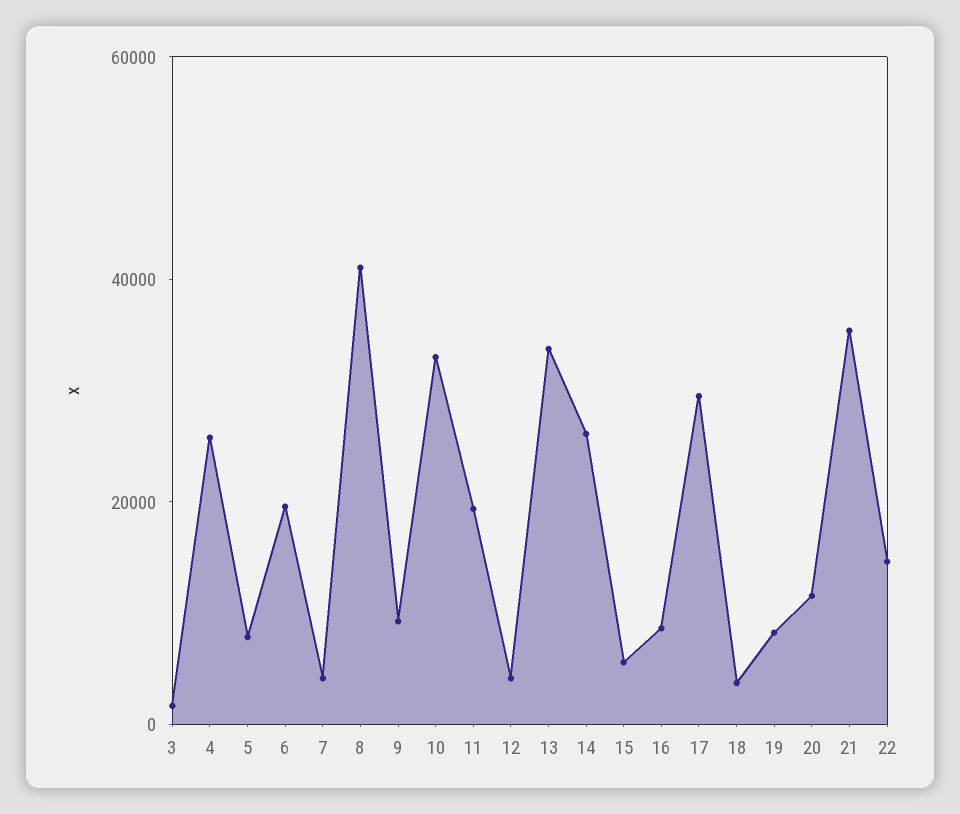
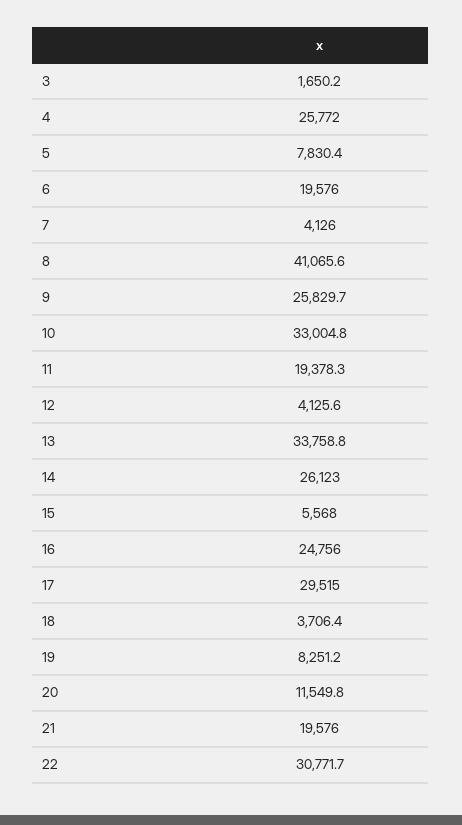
  {
    "3": 1650.2,
    "4": 25772,
    "5": 7830.4,
    "6": 19576,
    "7": 4126,
    "8": 41065.6,
-   "9": 10000,
+   "9": 25829.7,
    "10": 33004.8,
    "11": 19378.3,
    "12": 4125.6,
    "13": 33758.8,
    "14": 26123,
    "15": 5568,
-   "16": 10000,
+   "16": 24756,
    "17": 29515,
    "18": 3706.4,
    "19": 8251.2,
    "20": 11549.8,
-   "21": 35000,
+   "21": 19576,
-   "22": 15000
+   "22": 30771.7
  }

